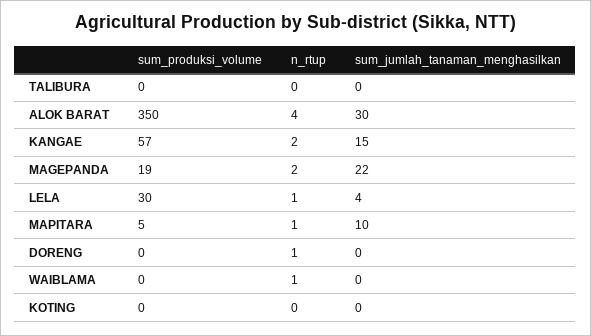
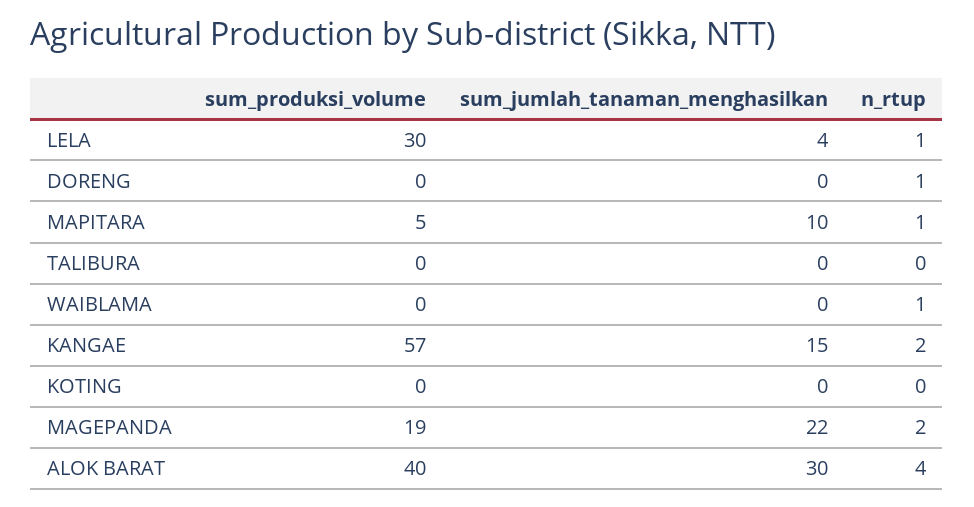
  {
    "sum_produksi_volume": {
      "TALIBURA": 0,
-     "ALOK BARAT": 350,
+     "ALOK BARAT": 40,
      "KANGAE": 57,
      "MAGEPANDA": 19,
      "LELA": 30,
      "MAPITARA": 5,
      "DORENG": 0,
      "WAIBLAMA": 0,
      "KOTING": 0
    },
    "n_rtup": {
      "TALIBURA": 0,
      "ALOK BARAT": 4,
      "KANGAE": 2,
      "MAGEPANDA": 2,
      "LELA": 1,
      "MAPITARA": 1,
      "DORENG": 1,
      "WAIBLAMA": 1,
      "KOTING": 0
    },
    "sum_jumlah_tanaman_menghasilkan": {
      "TALIBURA": 0,
      "ALOK BARAT": 30,
      "KANGAE": 15,
      "MAGEPANDA": 22,
      "LELA": 4,
      "MAPITARA": 10,
      "DORENG": 0,
      "WAIBLAMA": 0,
      "KOTING": 0
    }
  }

